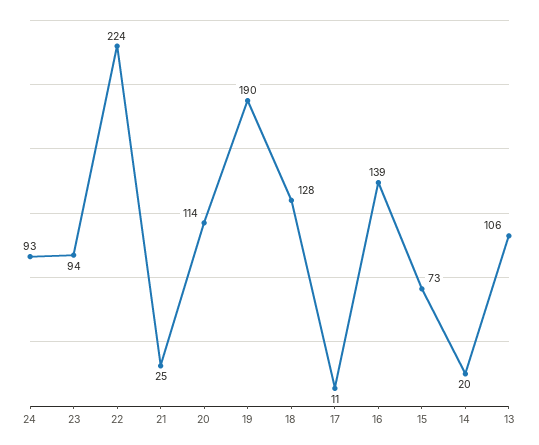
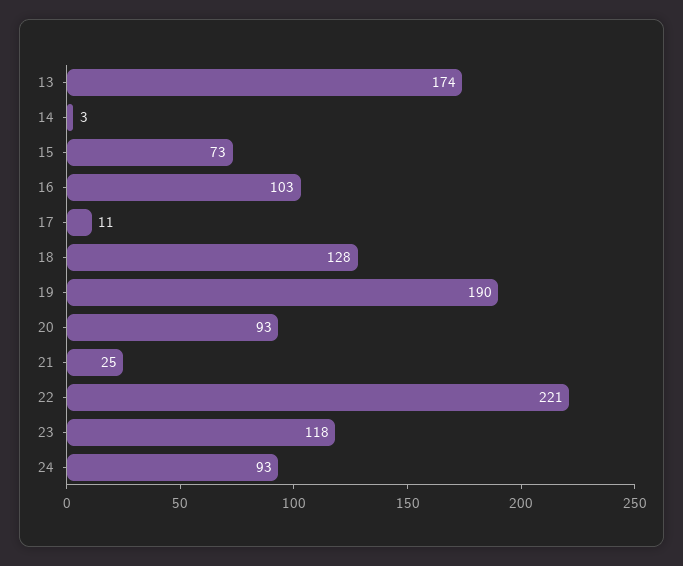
  {
    "24": 93,
-   "23": 94,
+   "23": 118,
-   "22": 224,
+   "22": 221,
    "21": 25,
-   "20": 114,
+   "20": 93,
    "19": 190,
    "18": 128,
    "17": 11,
-   "16": 139,
+   "16": 103,
    "15": 73,
-   "14": 20,
+   "14": 3,
-   "13": 106
+   "13": 174
  }

